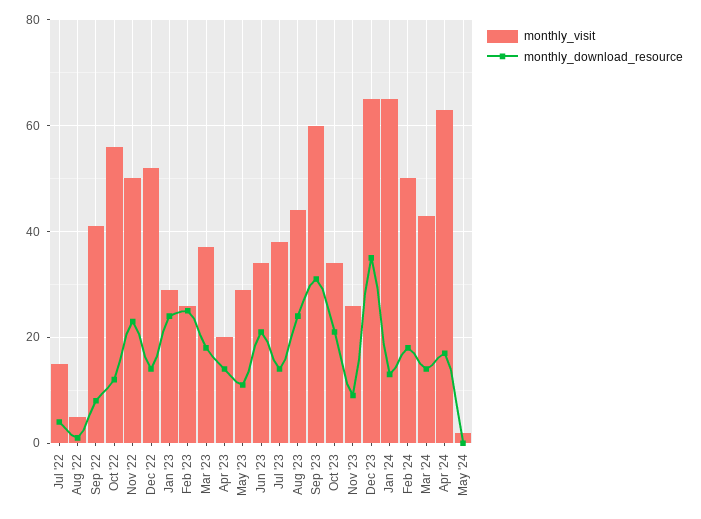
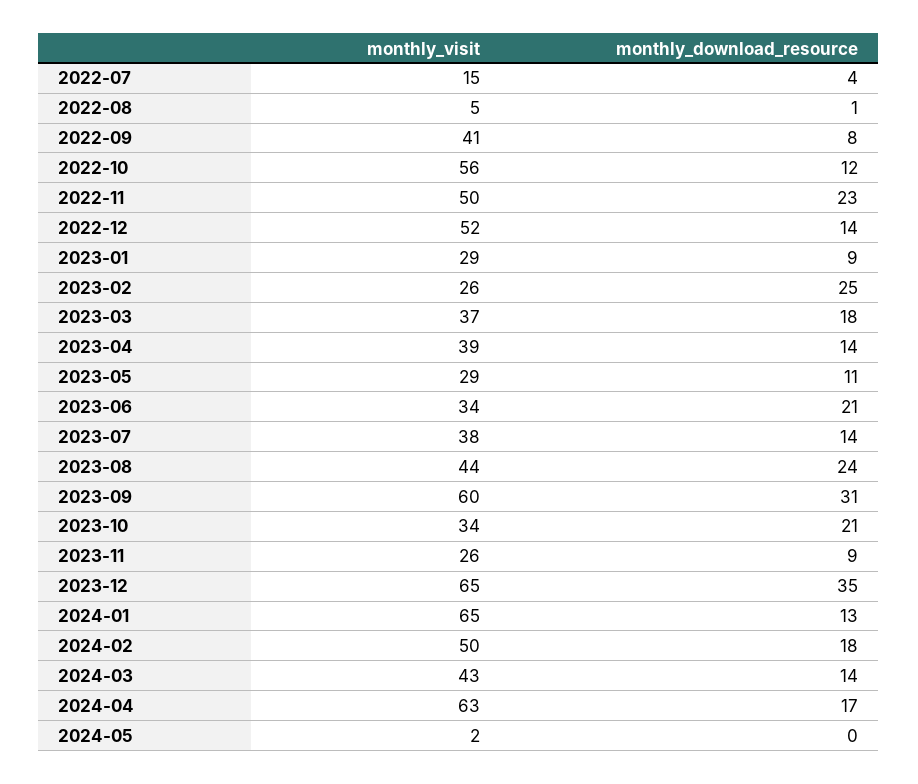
  {
    "monthly_visit": {
      "Jul '22": 15,
      "Aug '22": 5,
      "Sep '22": 41,
      "Oct '22": 56,
      "Nov '22": 50,
      "Dec '22": 52,
      "Jan '23": 29,
      "Feb '23": 26,
      "Mar '23": 37,
-     "Apr '23": 20,
+     "Apr '23": 39,
      "May '23": 29,
      "Jun '23": 34,
      "Jul '23": 38,
      "Aug '23": 44,
      "Sep '23": 60,
      "Oct '23": 34,
      "Nov '23": 26,
      "Dec '23": 65,
      "Jan '24": 65,
      "Feb '24": 50,
      "Mar '24": 43,
      "Apr '24": 63,
      "May '24": 2
    },
    "monthly_download_resource": {
      "Jul '22": 4,
      "Aug '22": 1,
      "Sep '22": 8,
      "Oct '22": 12,
      "Nov '22": 23,
      "Dec '22": 14,
-     "Jan '23": 25,
+     "Jan '23": 9,
      "Feb '23": 25,
      "Mar '23": 18,
      "Apr '23": 14,
      "May '23": 11,
      "Jun '23": 21,
      "Jul '23": 14,
      "Aug '23": 24,
      "Sep '23": 31,
      "Oct '23": 21,
      "Nov '23": 9,
      "Dec '23": 35,
      "Jan '24": 13,
      "Feb '24": 18,
      "Mar '24": 14,
      "Apr '24": 17,
      "May '24": 0
    }
  }

